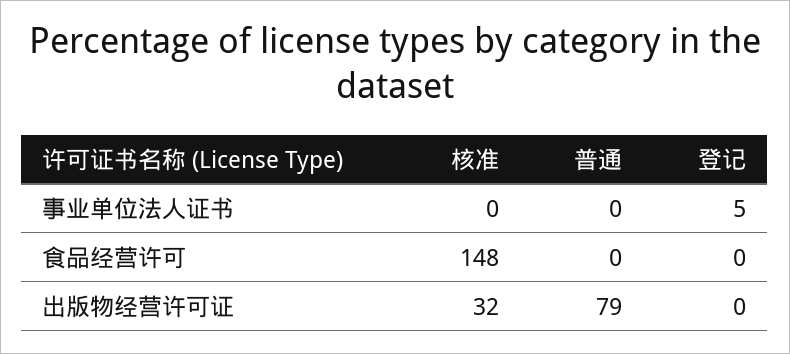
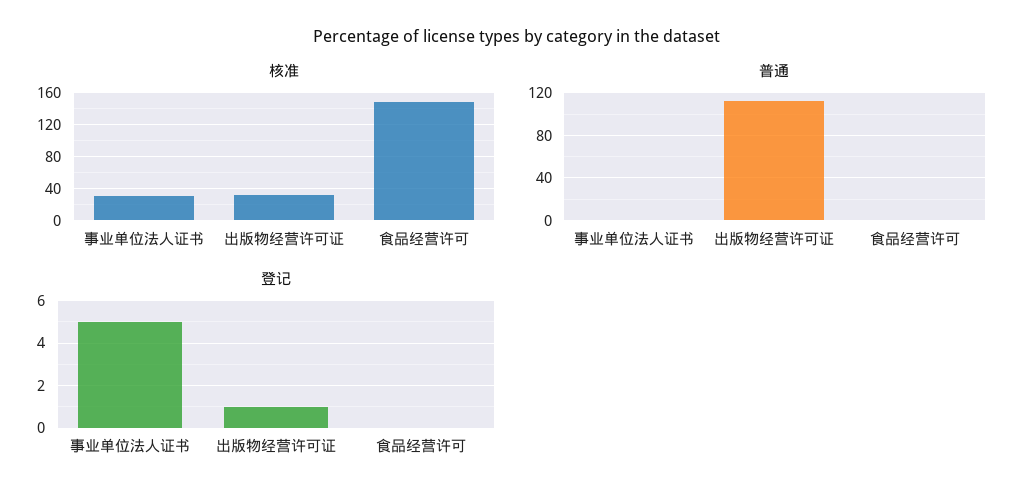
  {
    "核准": {
-     "事业单位法人证书": 0,
+     "事业单位法人证书": 30,
      "食品经营许可": 148,
      "出版物经营许可证": 32
    },
    "普通": {
      "事业单位法人证书": 0,
      "食品经营许可": 0,
-     "出版物经营许可证": 79
+     "出版物经营许可证": 110
    },
    "登记": {
      "事业单位法人证书": 5,
      "食品经营许可": 0,
-     "出版物经营许可证": 0
+     "出版物经营许可证": 1
    }
  }

